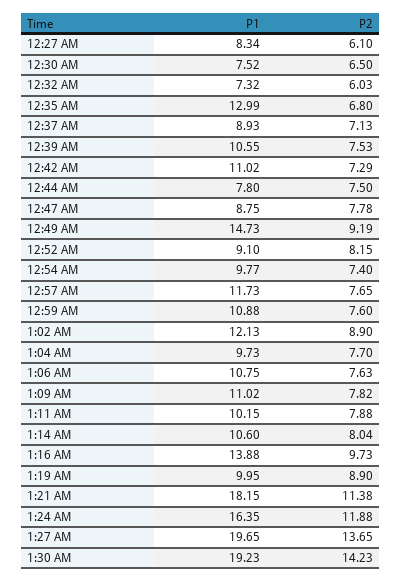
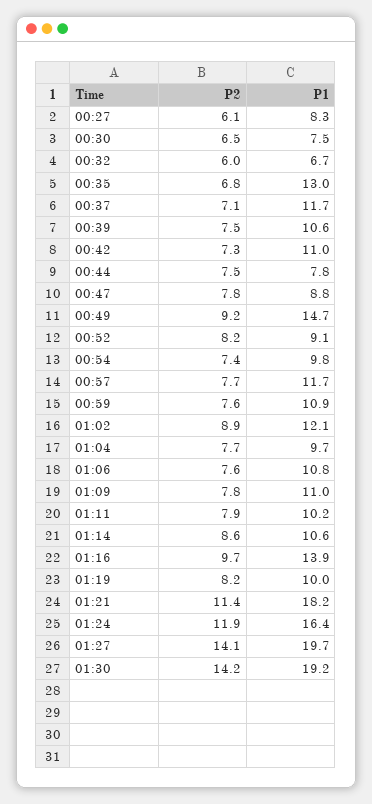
  {
    "P1": {
      "12:27 AM": 8.34,
      "12:30 AM": 7.52,
-     "12:32 AM": 7.32,
+     "12:32 AM": 6.7,
      "12:35 AM": 12.99,
-     "12:37 AM": 8.93,
+     "12:37 AM": 11.7,
      "12:39 AM": 10.55,
      "12:42 AM": 11.02,
      "12:44 AM": 7.8,
      "12:47 AM": 8.75,
      "12:49 AM": 14.73,
      "12:52 AM": 9.1,
      "12:54 AM": 9.77,
      "12:57 AM": 11.73,
      "12:59 AM": 10.88,
      "1:02 AM": 12.13,
      "1:04 AM": 9.73,
      "1:06 AM": 10.75,
      "1:09 AM": 11.02,
      "1:11 AM": 10.15,
      "1:14 AM": 10.6,
      "1:16 AM": 13.88,
      "1:19 AM": 9.95,
      "1:21 AM": 18.15,
      "1:24 AM": 16.35,
      "1:27 AM": 19.65,
      "1:30 AM": 19.23
    },
    "P2": {
      "12:27 AM": 6.1,
      "12:30 AM": 6.5,
      "12:32 AM": 6.03,
      "12:35 AM": 6.8,
      "12:37 AM": 7.13,
      "12:39 AM": 7.53,
      "12:42 AM": 7.29,
      "12:44 AM": 7.5,
      "12:47 AM": 7.78,
      "12:49 AM": 9.19,
      "12:52 AM": 8.15,
      "12:54 AM": 7.4,
      "12:57 AM": 7.65,
      "12:59 AM": 7.6,
      "1:02 AM": 8.9,
      "1:04 AM": 7.7,
      "1:06 AM": 7.63,
      "1:09 AM": 7.82,
      "1:11 AM": 7.88,
-     "1:14 AM": 8.04,
+     "1:14 AM": 8.6,
      "1:16 AM": 9.73,
-     "1:19 AM": 8.9,
+     "1:19 AM": 8.2,
      "1:21 AM": 11.38,
      "1:24 AM": 11.88,
-     "1:27 AM": 13.65,
+     "1:27 AM": 14.1,
      "1:30 AM": 14.23
    }
  }

